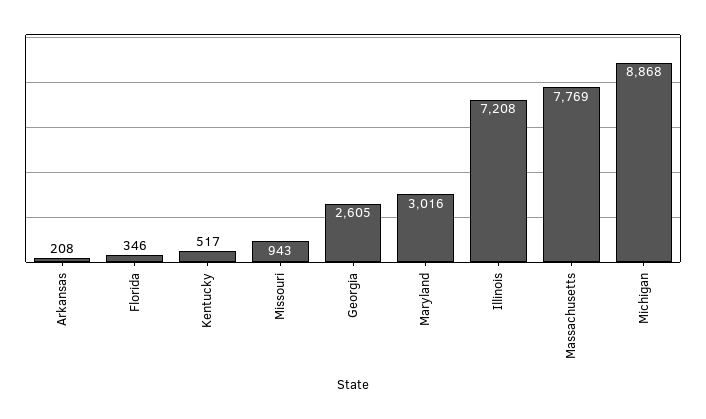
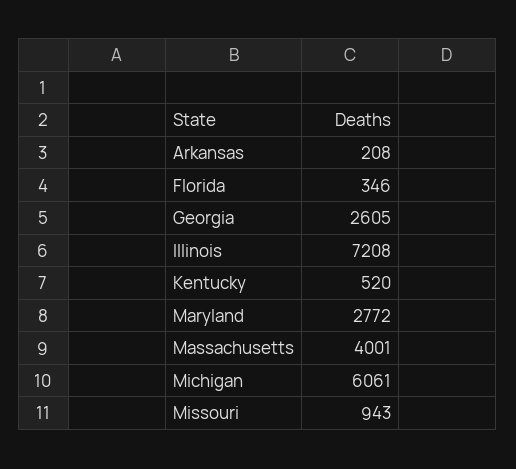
  {
    "Arkansas": 208,
    "Florida": 346,
-   "Kentucky": 517,
+   "Kentucky": 520,
    "Missouri": 943,
    "Georgia": 2605,
-   "Maryland": 3016,
+   "Maryland": 2772,
    "Illinois": 7208,
-   "Massachusetts": 7769,
+   "Massachusetts": 4001,
-   "Michigan": 8868
+   "Michigan": 6061
  }

